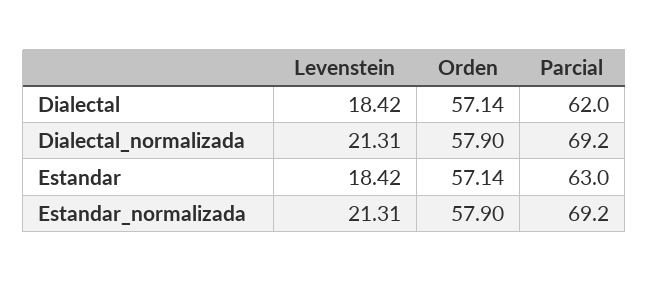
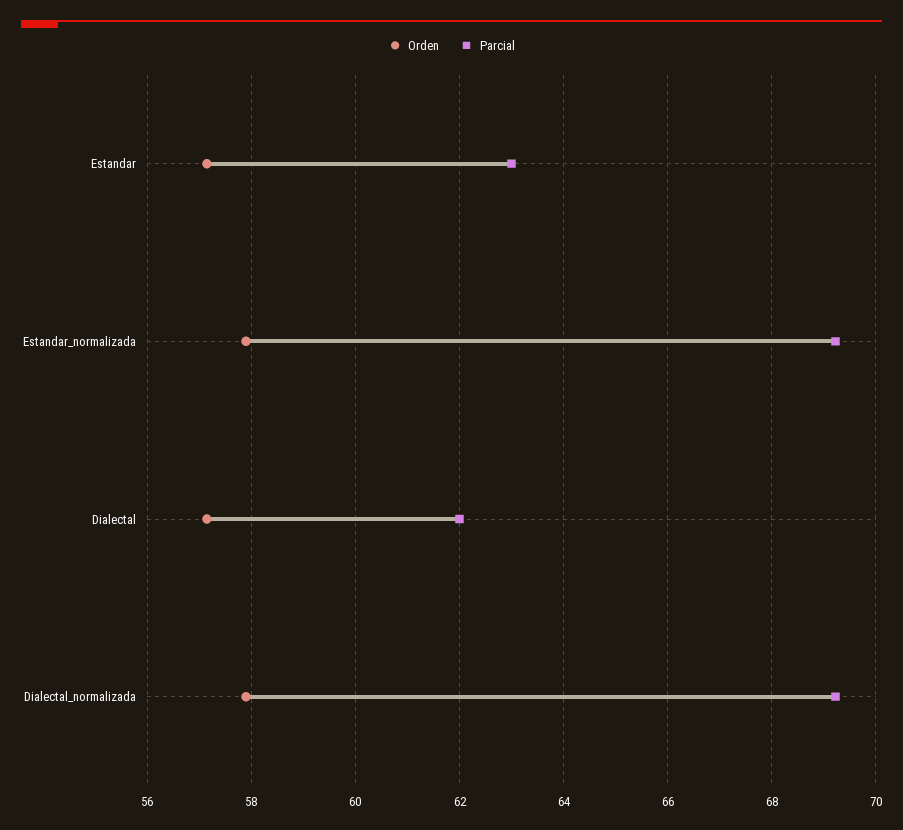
  {
-   "Levenstein": {
-     "Dialectal": 18.42,
-     "Dialectal_normalizada": 21.31,
-     "Estandar": 18.42,
-     "Estandar_normalizada": 21.31
-   },
    "Orden": {
      "Dialectal": 57.14,
      "Dialectal_normalizada": 57.9,
      "Estandar": 57.14,
      "Estandar_normalizada": 57.9
    },
    "Parcial": {
      "Dialectal": 62,
      "Dialectal_normalizada": 69.2,
      "Estandar": 63,
      "Estandar_normalizada": 69.2
    }
  }

